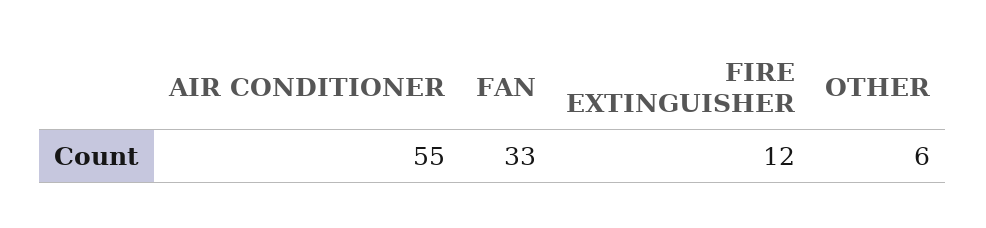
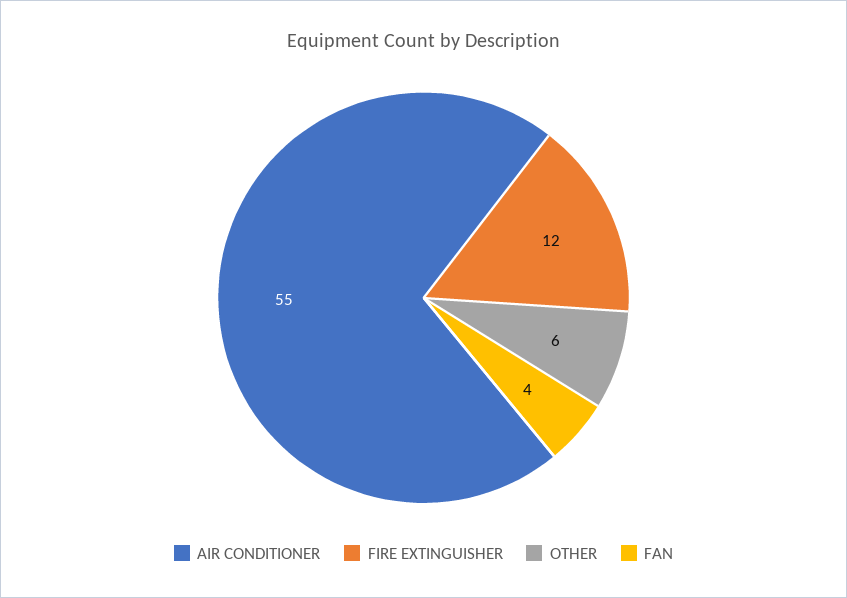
  {
    "AIR CONDITIONER": 55,
-   "FAN": 33,
+   "FAN": 4,
    "FIRE EXTINGUISHER": 12,
    "OTHER": 6
  }

